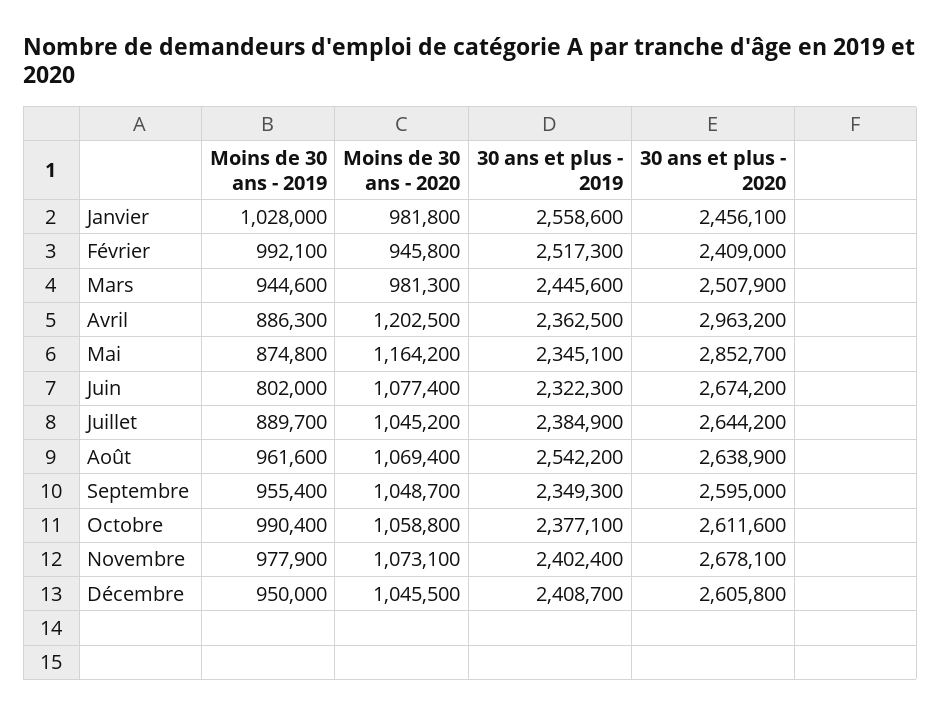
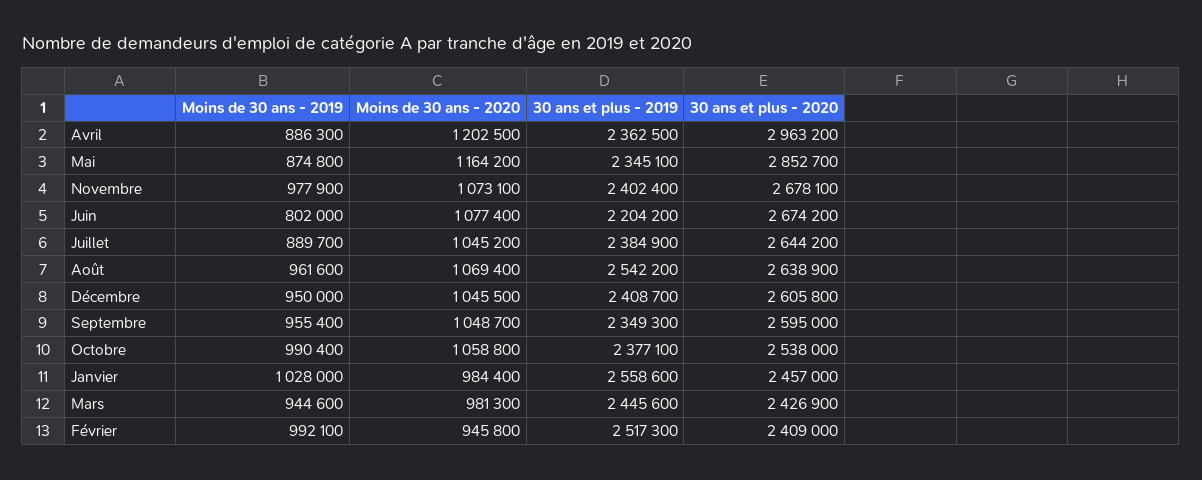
  {
    "Moins de 30 ans - 2019": {
      "Janvier": 1028000,
      "Février": 992100,
      "Mars": 944600,
      "Avril": 886300,
      "Mai": 874800,
      "Juin": 802000,
      "Juillet": 889700,
      "Août": 961600,
      "Septembre": 955400,
      "Octobre": 990400,
      "Novembre": 977900,
      "Décembre": 950000
    },
    "Moins de 30 ans - 2020": {
-     "Janvier": 981800,
+     "Janvier": 984400,
      "Février": 945800,
      "Mars": 981300,
      "Avril": 1202500,
      "Mai": 1164200,
      "Juin": 1077400,
      "Juillet": 1045200,
      "Août": 1069400,
      "Septembre": 1048700,
      "Octobre": 1058800,
      "Novembre": 1073100,
      "Décembre": 1045500
    },
    "30 ans et plus - 2019": {
      "Janvier": 2558600,
      "Février": 2517300,
      "Mars": 2445600,
      "Avril": 2362500,
      "Mai": 2345100,
-     "Juin": 2322300,
+     "Juin": 2204200,
      "Juillet": 2384900,
      "Août": 2542200,
      "Septembre": 2349300,
      "Octobre": 2377100,
      "Novembre": 2402400,
      "Décembre": 2408700
    },
    "30 ans et plus - 2020": {
-     "Janvier": 2456100,
+     "Janvier": 2457000,
      "Février": 2409000,
-     "Mars": 2507900,
+     "Mars": 2426900,
      "Avril": 2963200,
      "Mai": 2852700,
      "Juin": 2674200,
      "Juillet": 2644200,
      "Août": 2638900,
      "Septembre": 2595000,
-     "Octobre": 2611600,
+     "Octobre": 2538000,
      "Novembre": 2678100,
      "Décembre": 2605800
    }
  }

